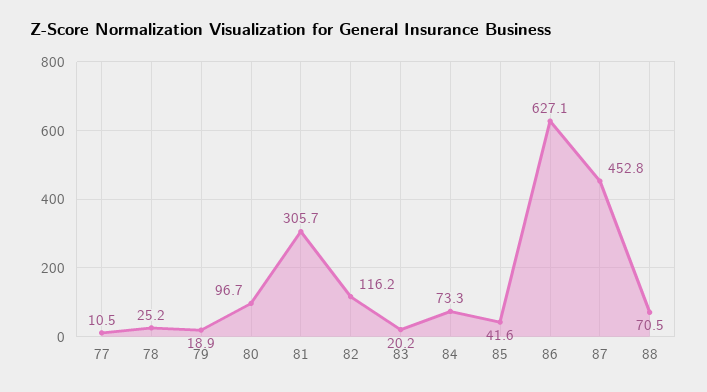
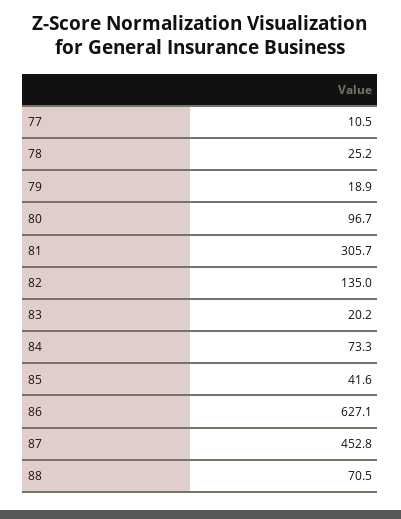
  {
    "77": 10.5,
    "78": 25.2,
    "79": 18.9,
    "80": 96.7,
    "81": 305.7,
-   "82": 116.2,
+   "82": 135,
    "83": 20.2,
    "84": 73.3,
    "85": 41.6,
    "86": 627.1,
    "87": 452.8,
    "88": 70.5
  }

